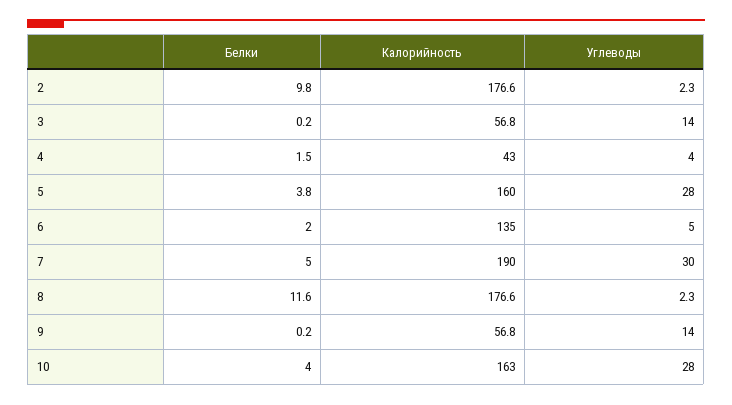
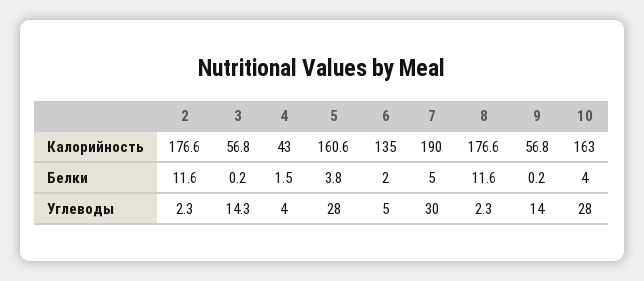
  {
    "Белки": {
-     "2": 9.8,
+     "2": 11.6,
      "3": 0.2,
      "4": 1.5,
      "5": 3.8,
      "6": 2,
      "7": 5,
      "8": 11.6,
      "9": 0.2,
      "10": 4
    },
    "Калорийность": {
      "2": 176.6,
      "3": 56.8,
      "4": 43,
-     "5": 160,
+     "5": 160.6,
      "6": 135,
      "7": 190,
      "8": 176.6,
      "9": 56.8,
      "10": 163
    },
    "Углеводы": {
      "2": 2.3,
-     "3": 14,
+     "3": 14.3,
      "4": 4,
      "5": 28,
      "6": 5,
      "7": 30,
      "8": 2.3,
      "9": 14,
      "10": 28
    }
  }

